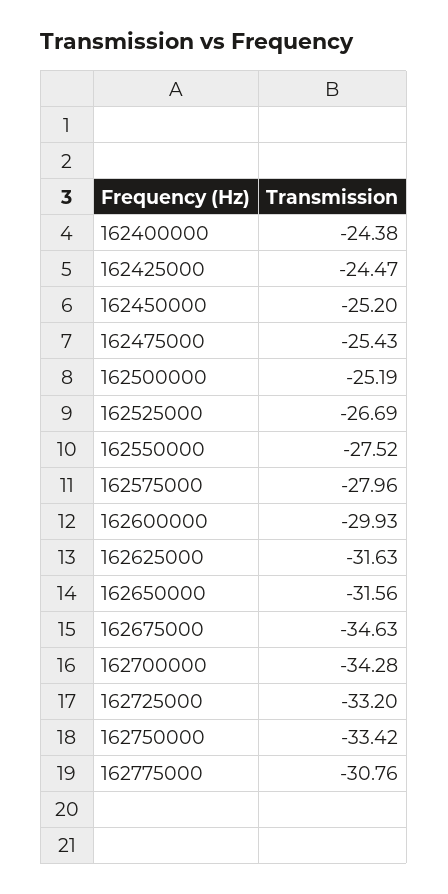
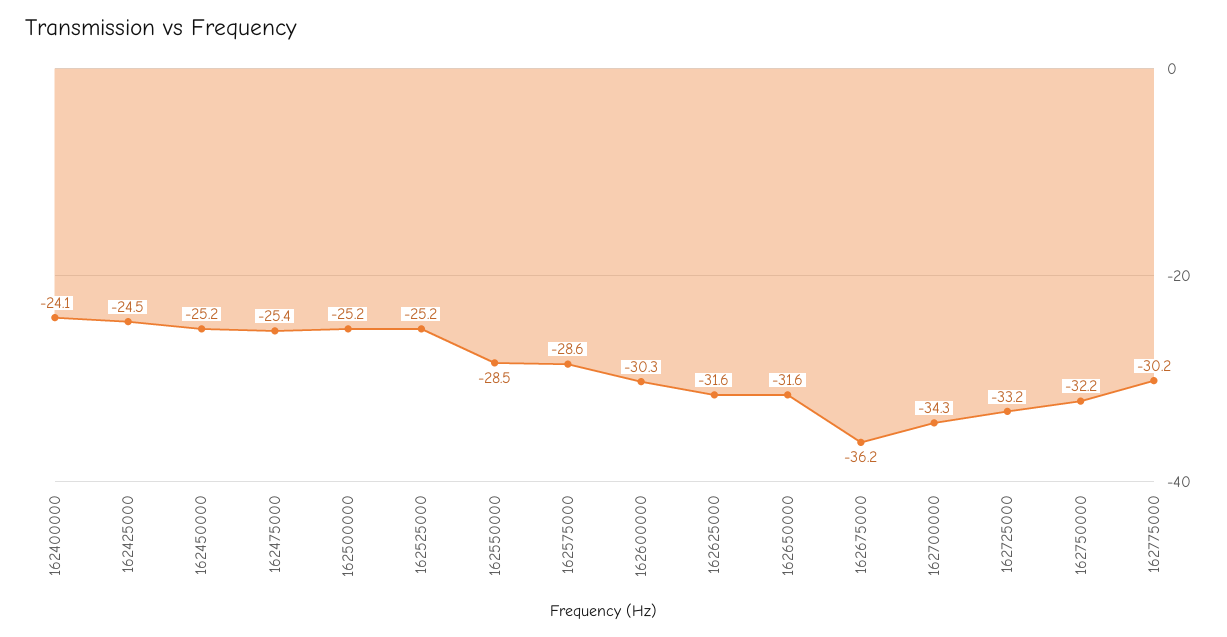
  {
-   "162400000": -24.38,
+   "162400000": -24.1,
    "162425000": -24.47,
    "162450000": -25.2,
    "162475000": -25.43,
    "162500000": -25.19,
-   "162525000": -26.69,
+   "162525000": -25.2,
-   "162550000": -27.52,
+   "162550000": -28.5,
-   "162575000": -27.96,
+   "162575000": -28.6,
-   "162600000": -29.93,
+   "162600000": -30.3,
    "162625000": -31.63,
    "162650000": -31.56,
-   "162675000": -34.63,
+   "162675000": -36.2,
    "162700000": -34.28,
    "162725000": -33.2,
-   "162750000": -33.42,
+   "162750000": -32.2,
-   "162775000": -30.76
+   "162775000": -30.2
  }

